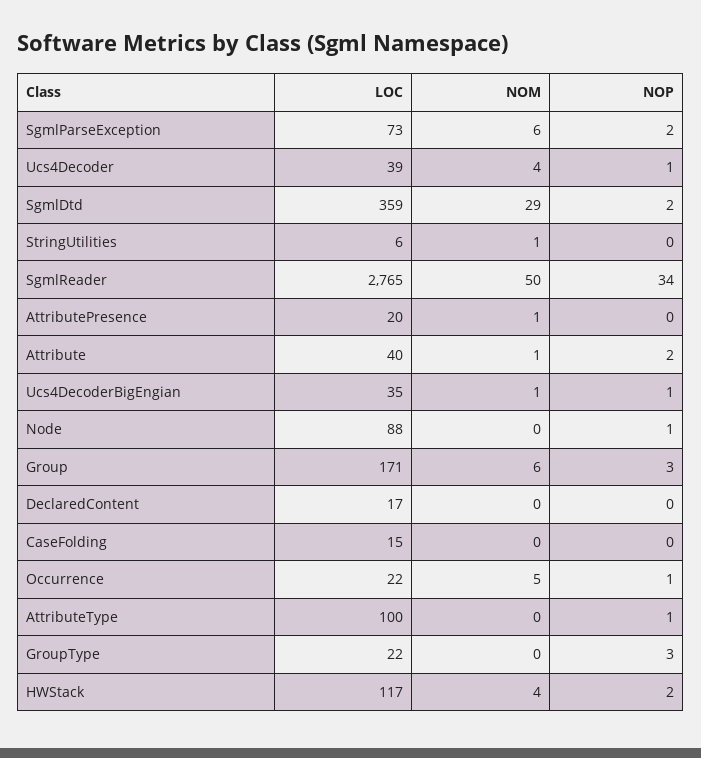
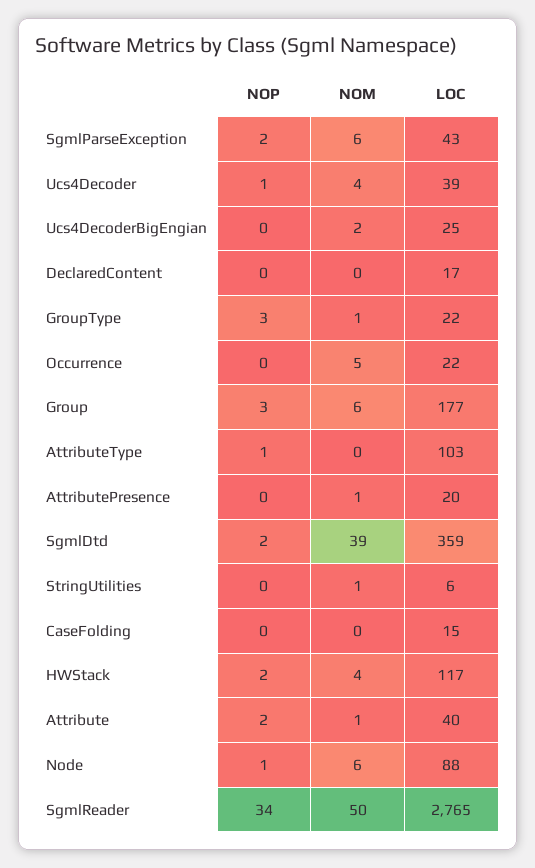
  {
    "LOC": {
-     "SgmlParseException": 73,
+     "SgmlParseException": 43,
      "Ucs4Decoder": 39,
      "SgmlDtd": 359,
      "StringUtilities": 6,
      "SgmlReader": 2765,
      "AttributePresence": 20,
      "Attribute": 40,
-     "Ucs4DecoderBigEngian": 35,
+     "Ucs4DecoderBigEngian": 25,
      "Node": 88,
-     "Group": 171,
+     "Group": 177,
      "DeclaredContent": 17,
      "CaseFolding": 15,
      "Occurrence": 22,
-     "AttributeType": 100,
+     "AttributeType": 103,
      "GroupType": 22,
      "HWStack": 117
    },
    "NOM": {
      "SgmlParseException": 6,
      "Ucs4Decoder": 4,
-     "SgmlDtd": 29,
+     "SgmlDtd": 39,
      "StringUtilities": 1,
      "SgmlReader": 50,
      "AttributePresence": 1,
      "Attribute": 1,
-     "Ucs4DecoderBigEngian": 1,
+     "Ucs4DecoderBigEngian": 2,
-     "Node": 0,
+     "Node": 6,
      "Group": 6,
      "DeclaredContent": 0,
      "CaseFolding": 0,
      "Occurrence": 5,
      "AttributeType": 0,
-     "GroupType": 0,
+     "GroupType": 1,
      "HWStack": 4
    },
    "NOP": {
      "SgmlParseException": 2,
      "Ucs4Decoder": 1,
      "SgmlDtd": 2,
      "StringUtilities": 0,
      "SgmlReader": 34,
      "AttributePresence": 0,
      "Attribute": 2,
-     "Ucs4DecoderBigEngian": 1,
+     "Ucs4DecoderBigEngian": 0,
      "Node": 1,
      "Group": 3,
      "DeclaredContent": 0,
      "CaseFolding": 0,
-     "Occurrence": 1,
+     "Occurrence": 0,
      "AttributeType": 1,
      "GroupType": 3,
      "HWStack": 2
    }
  }

